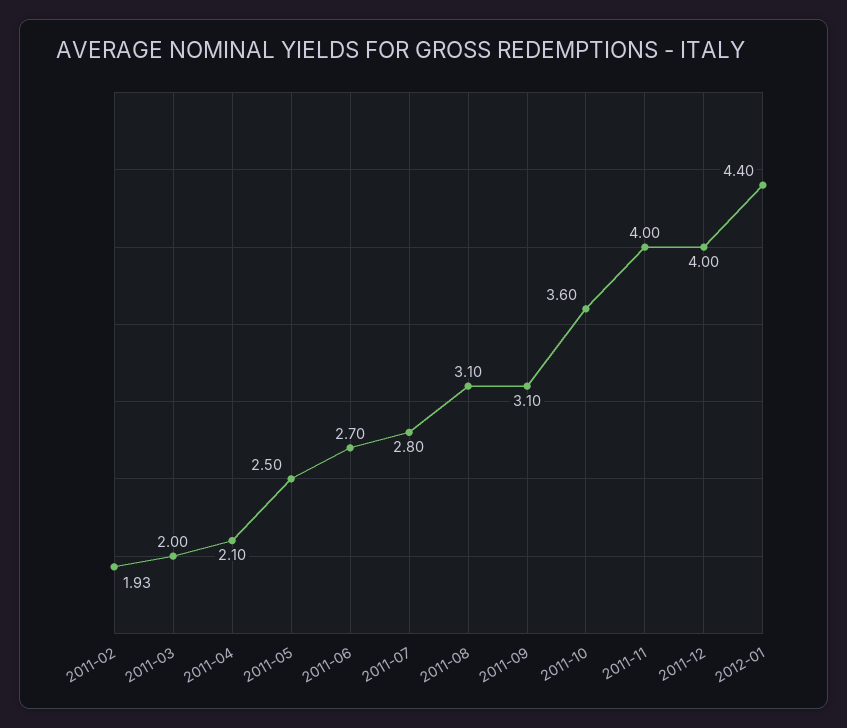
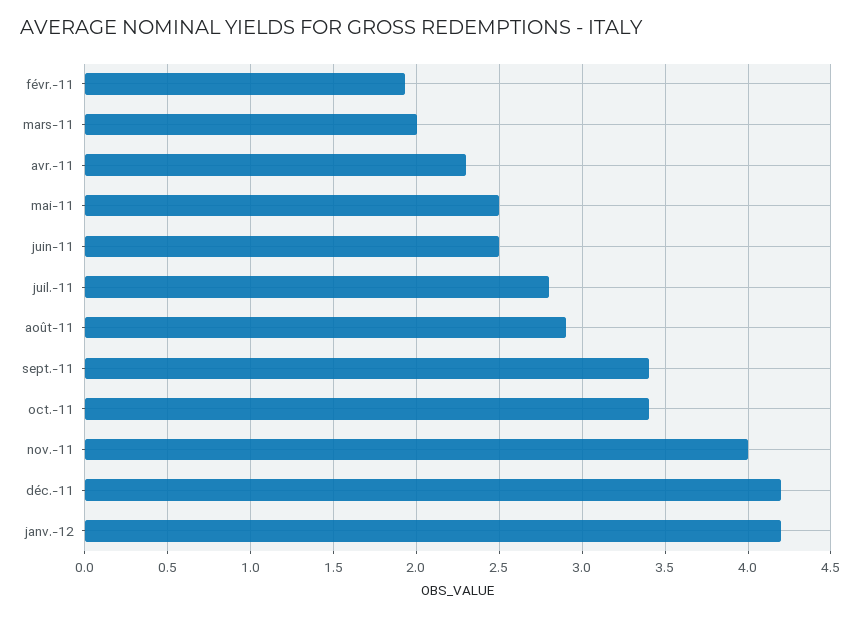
  {
    "2011-02": 1.93,
    "2011-03": 2,
-   "2011-04": 2.1,
+   "2011-04": 2.3,
    "2011-05": 2.5,
-   "2011-06": 2.7,
+   "2011-06": 2.5,
    "2011-07": 2.8,
-   "2011-08": 3.1,
+   "2011-08": 2.9,
-   "2011-09": 3.1,
+   "2011-09": 3.4,
-   "2011-10": 3.6,
+   "2011-10": 3.4,
    "2011-11": 4,
-   "2011-12": 4,
+   "2011-12": 4.2,
-   "2012-01": 4.4
+   "2012-01": 4.2
  }

